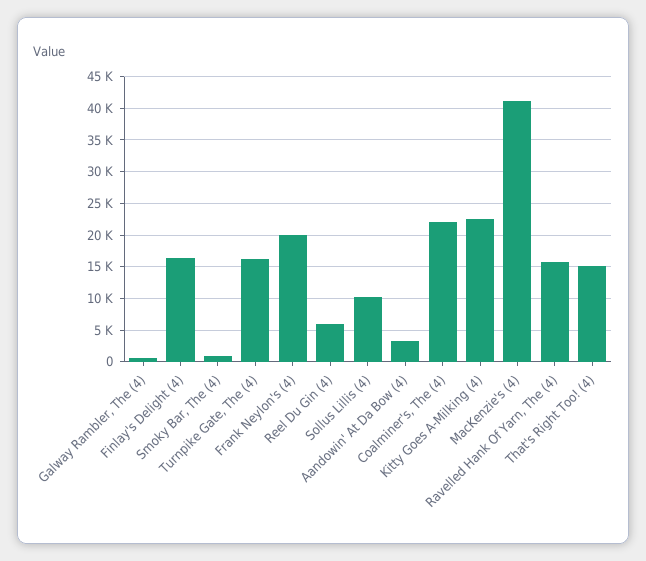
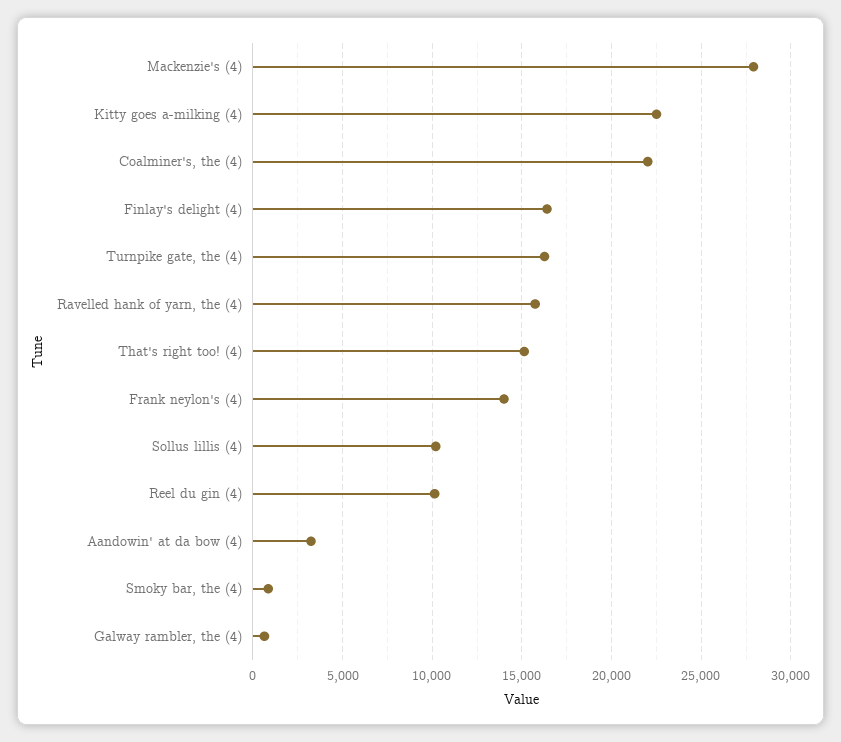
  {
    "Galway Rambler, The (4)": 500,
    "Finlay's Delight (4)": 16500,
    "Smoky Bar, The (4)": 1000,
    "Turnpike Gate, The (4)": 16500,
-   "Frank Neylon's (4)": 20000,
+   "Frank Neylon's (4)": 14000,
-   "Reel Du Gin (4)": 6000,
+   "Reel Du Gin (4)": 10000,
    "Sollus Lillis (4)": 10000,
    "Aandowin' At Da Bow (4)": 3000,
    "Coalminer's, The (4)": 22000,
    "Kitty Goes A-Milking (4)": 22500,
-   "MacKenzie's (4)": 41000,
+   "MacKenzie's (4)": 28000,
    "Ravelled Hank Of Yarn, The (4)": 15500,
    "That's Right Too! (4)": 15000
  }

